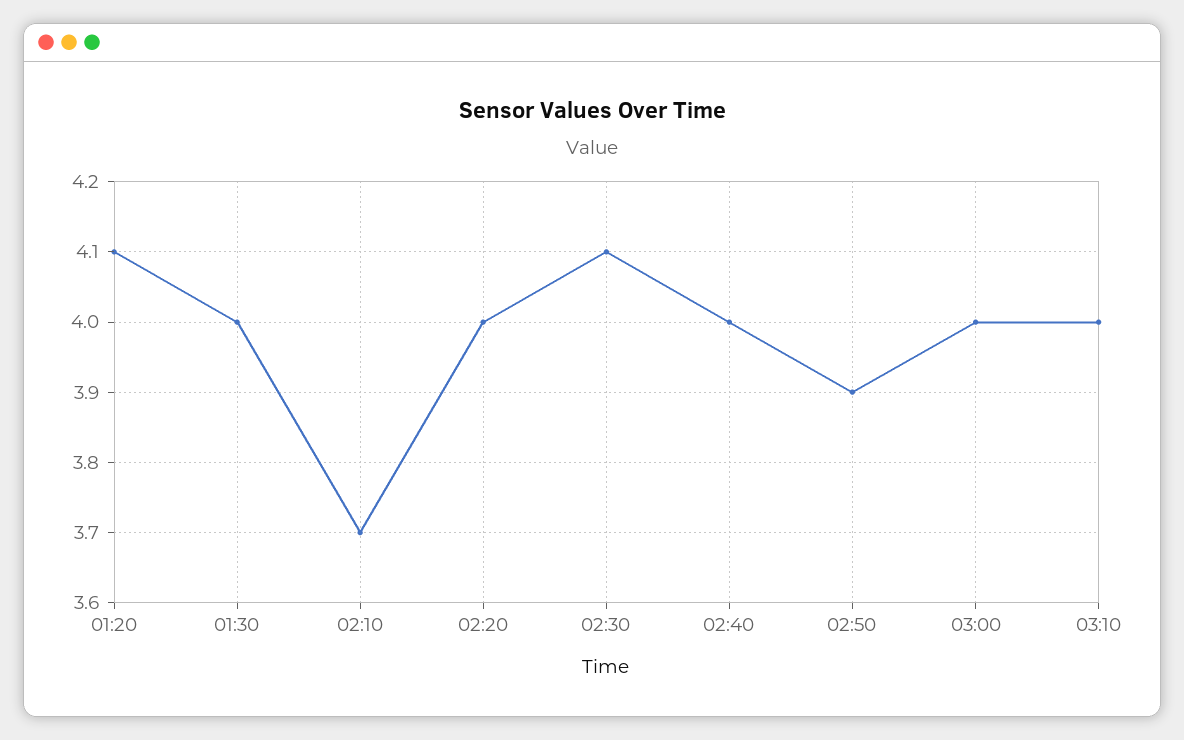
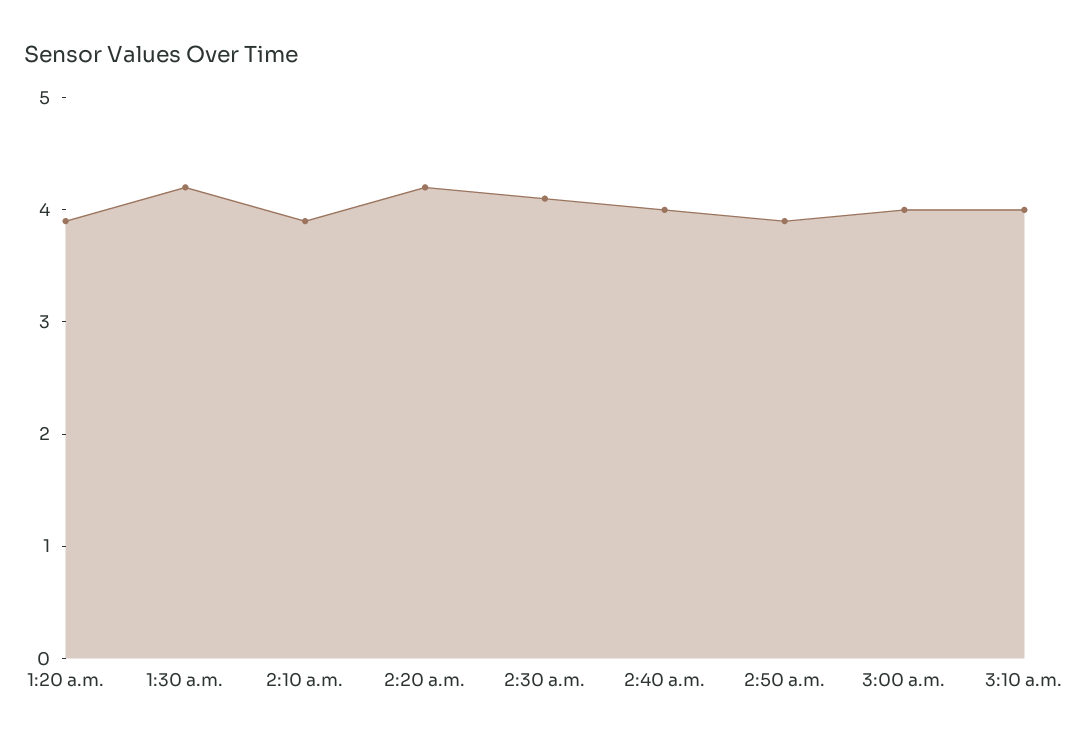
  {
-   "01:20": 4.1,
+   "01:20": 3.9,
-   "01:30": 4,
+   "01:30": 4.2,
-   "02:10": 3.7,
+   "02:10": 3.9,
-   "02:20": 4,
+   "02:20": 4.2,
    "02:30": 4.1,
    "02:40": 4,
    "02:50": 3.9,
    "03:00": 4,
    "03:10": 4
  }

